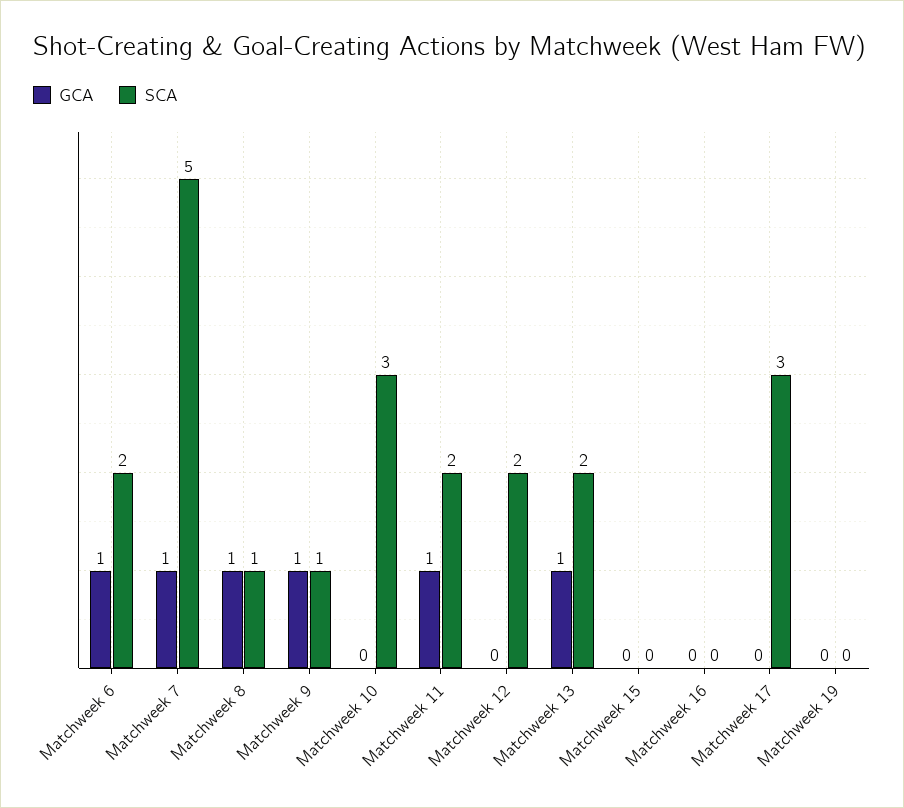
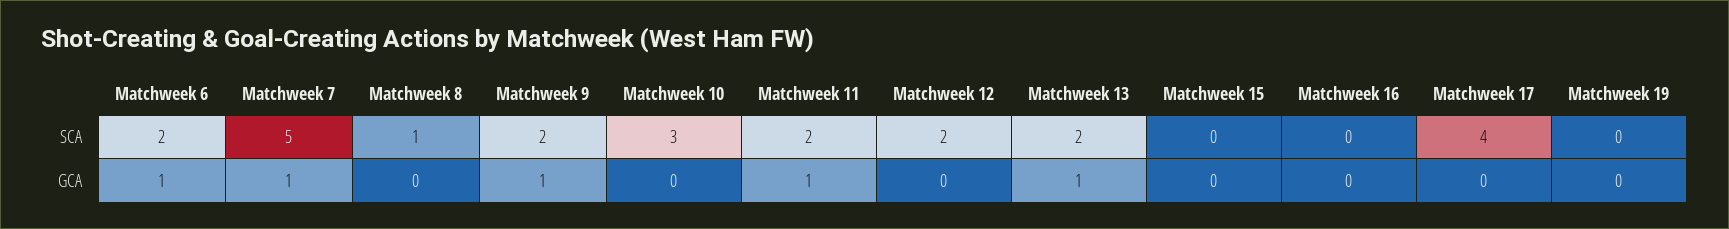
  {
    "GCA": {
      "Matchweek 6": 1,
      "Matchweek 7": 1,
-     "Matchweek 8": 1,
+     "Matchweek 8": 0,
      "Matchweek 9": 1,
      "Matchweek 10": 0,
      "Matchweek 11": 1,
      "Matchweek 12": 0,
      "Matchweek 13": 1,
      "Matchweek 15": 0,
      "Matchweek 16": 0,
      "Matchweek 17": 0,
      "Matchweek 19": 0
    },
    "SCA": {
      "Matchweek 6": 2,
      "Matchweek 7": 5,
      "Matchweek 8": 1,
-     "Matchweek 9": 1,
+     "Matchweek 9": 2,
      "Matchweek 10": 3,
      "Matchweek 11": 2,
      "Matchweek 12": 2,
      "Matchweek 13": 2,
      "Matchweek 15": 0,
      "Matchweek 16": 0,
-     "Matchweek 17": 3,
+     "Matchweek 17": 4,
      "Matchweek 19": 0
    }
  }

